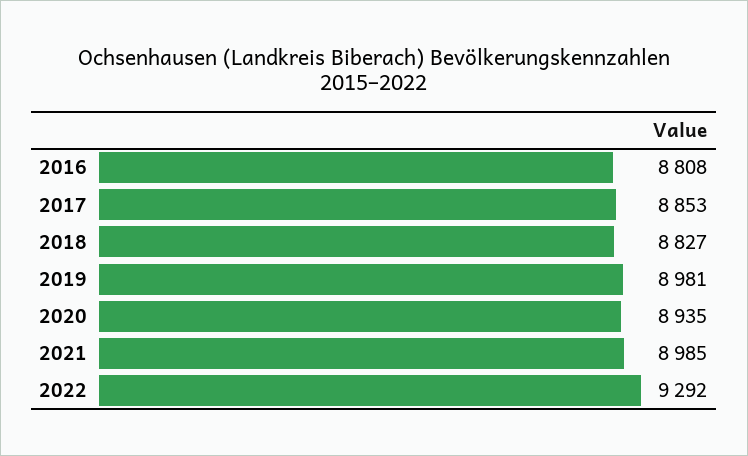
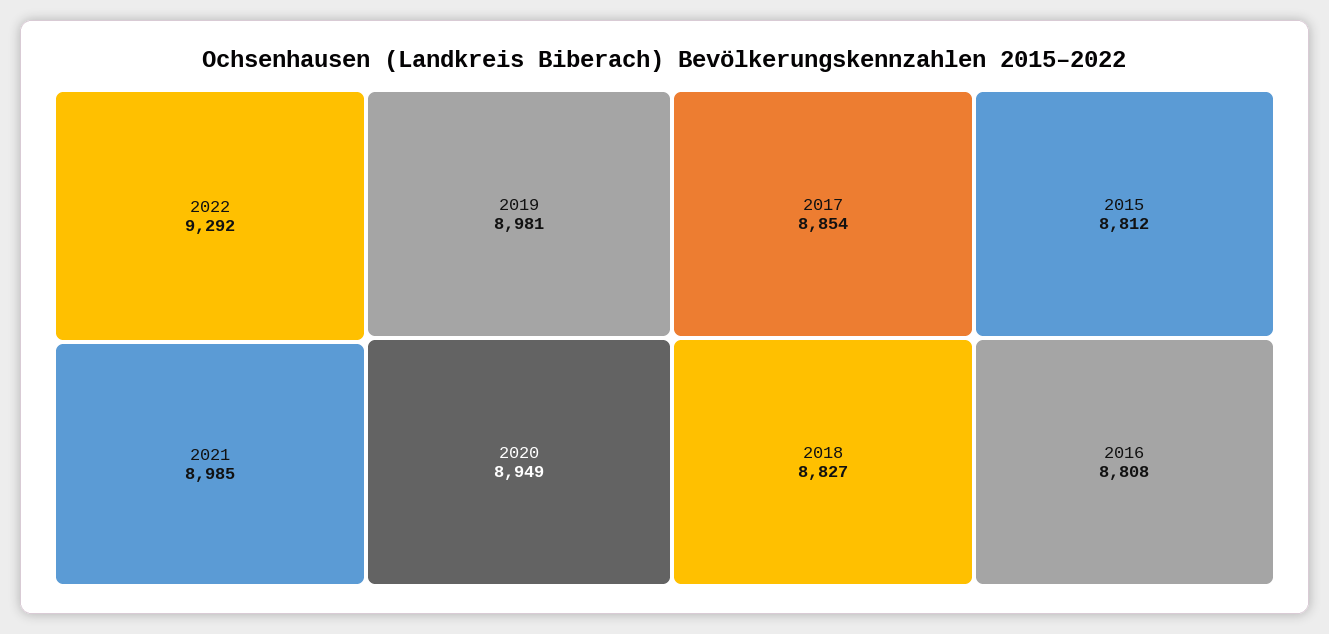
  {
    "2016": 8808,
-   "2017": 8853,
+   "2017": 8854,
    "2018": 8827,
    "2019": 8981,
-   "2020": 8935,
+   "2020": 8949,
    "2021": 8985,
-   "2022": 9292
+   "2022": 9292,
+   "2015": 8812
  }

